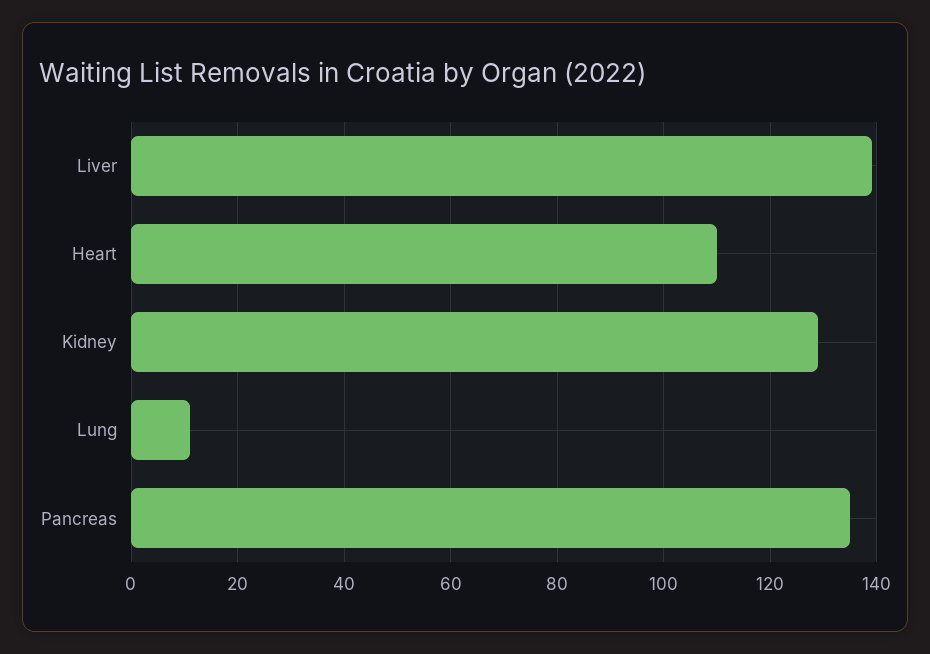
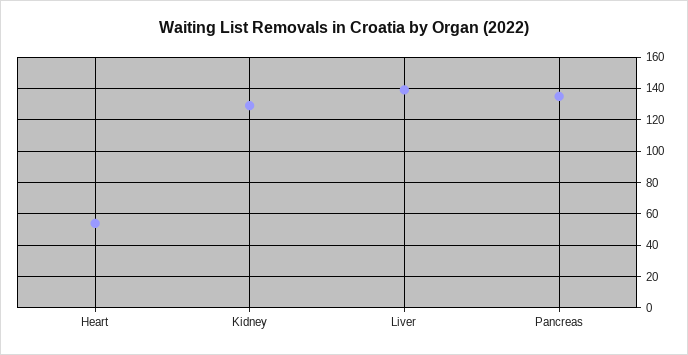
  {
    "Liver": 140,
-   "Heart": 110,
+   "Heart": 55,
    "Kidney": 130,
-   "Lung": 10,
    "Pancreas": 135
  }

